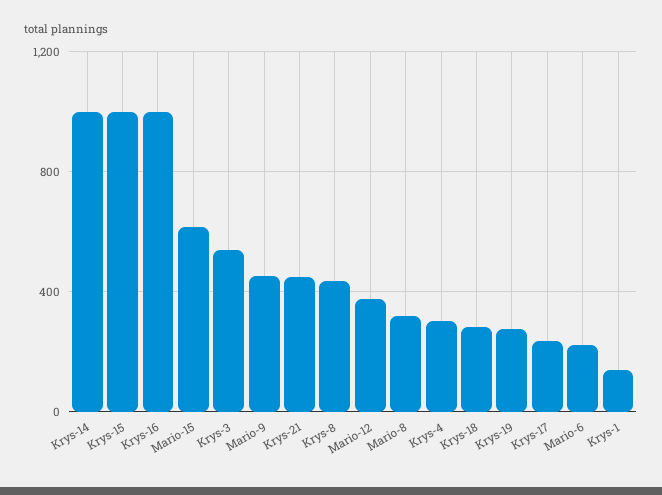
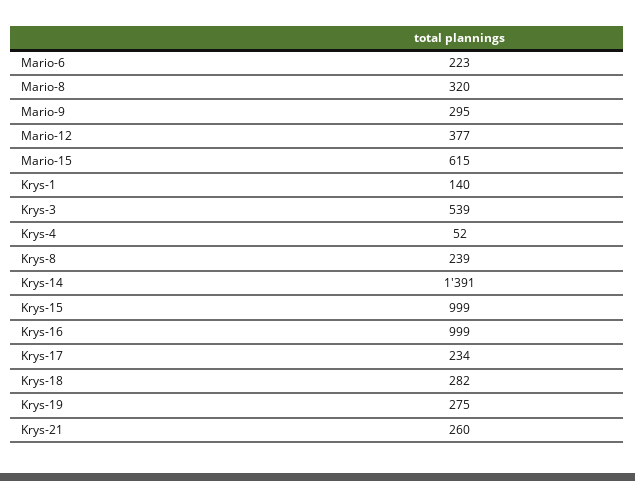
  {
-   "Krys-14": 1000,
+   "Krys-14": 1391,
    "Krys-15": 999,
    "Krys-16": 999,
    "Mario-15": 615,
    "Krys-3": 539,
-   "Mario-9": 450,
+   "Mario-9": 295,
-   "Krys-21": 450,
+   "Krys-21": 260,
-   "Krys-8": 450,
+   "Krys-8": 239,
    "Mario-12": 377,
    "Mario-8": 320,
-   "Krys-4": 300,
+   "Krys-4": 52,
    "Krys-18": 282,
    "Krys-19": 275,
    "Krys-17": 234,
    "Mario-6": 223,
    "Krys-1": 140
  }

